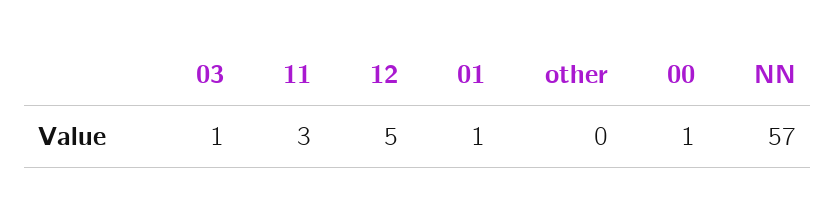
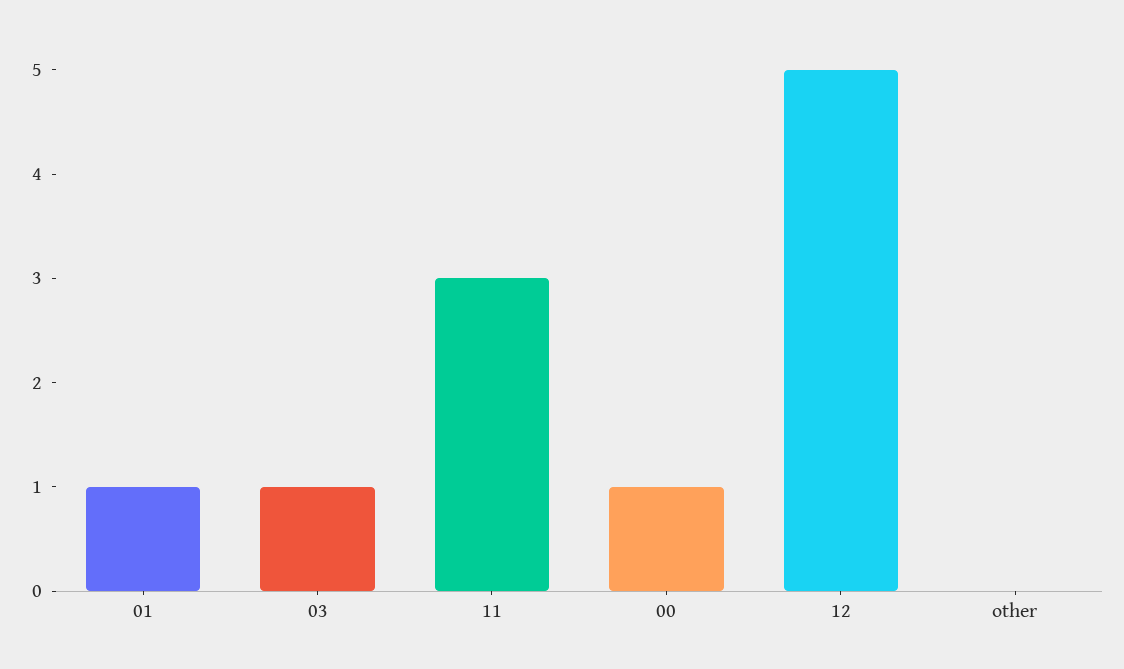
  {
    "03": 1,
    "11": 3,
    "12": 5,
    "01": 1,
    "other": 0,
-   "00": 1,
+   "00": 1
-   "NN": 57
  }

